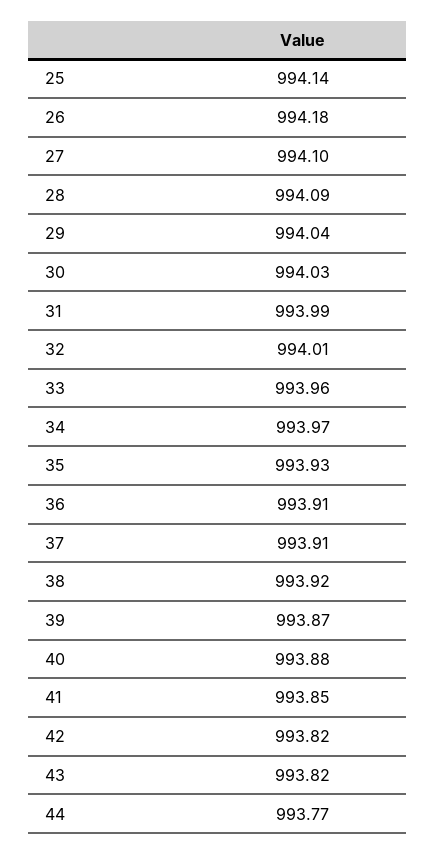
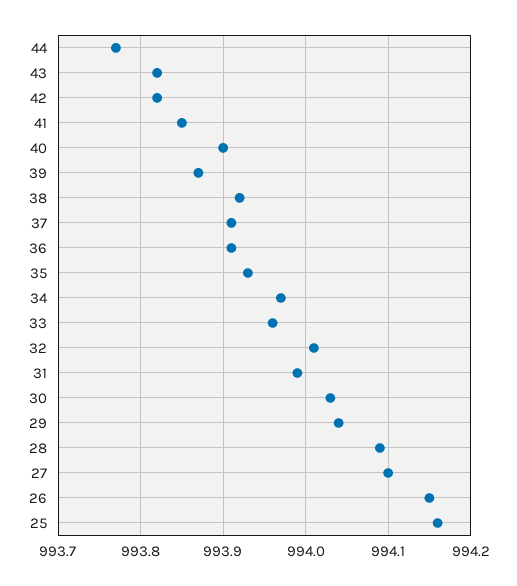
  {
-   "25": 994.14,
+   "25": 994.16,
-   "26": 994.18,
+   "26": 994.15,
    "27": 994.1,
    "28": 994.09,
    "29": 994.04,
    "30": 994.03,
    "31": 993.99,
    "32": 994.01,
    "33": 993.96,
    "34": 993.97,
    "35": 993.93,
    "36": 993.91,
    "37": 993.91,
    "38": 993.92,
    "39": 993.87,
-   "40": 993.88,
+   "40": 993.9,
    "41": 993.85,
    "42": 993.82,
    "43": 993.82,
    "44": 993.77
  }

